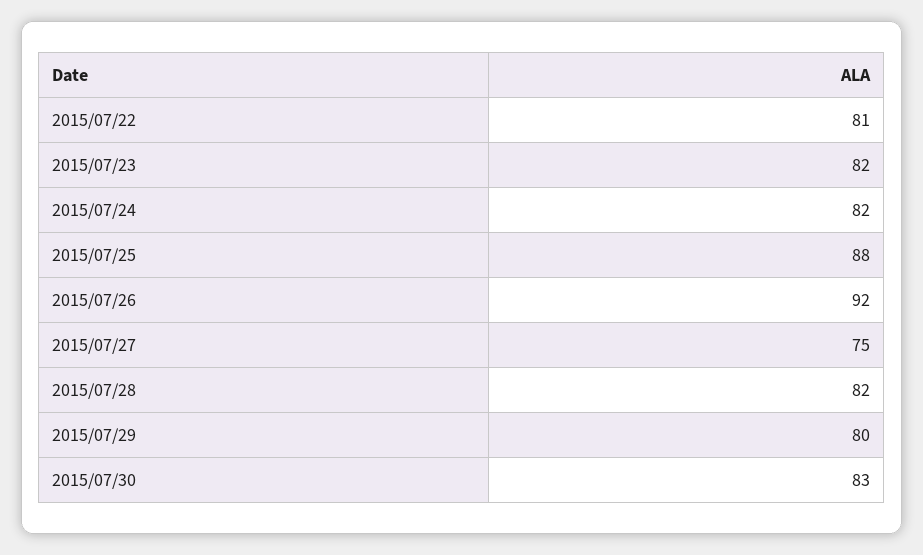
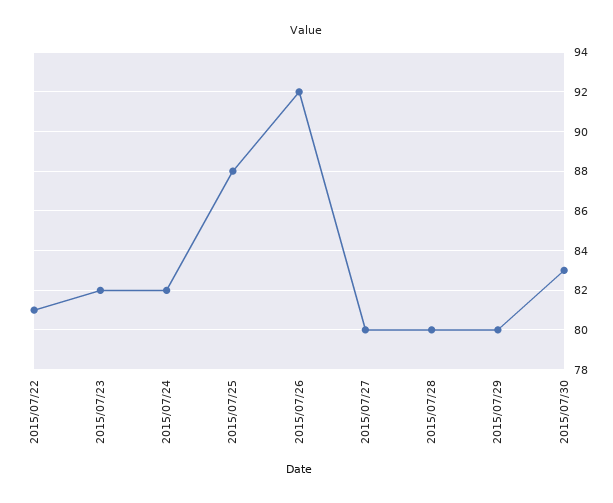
  {
    "2015/07/22": 81,
    "2015/07/23": 82,
    "2015/07/24": 82,
    "2015/07/25": 88,
    "2015/07/26": 92,
-   "2015/07/27": 75,
+   "2015/07/27": 80,
-   "2015/07/28": 82,
+   "2015/07/28": 80,
    "2015/07/29": 80,
    "2015/07/30": 83
  }

